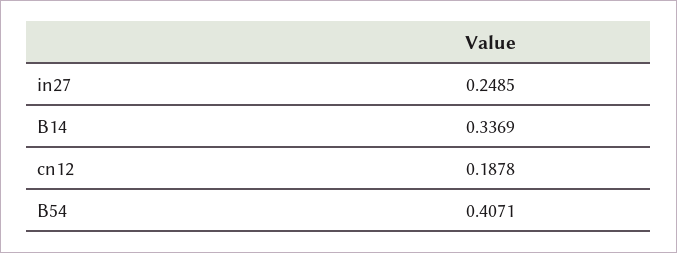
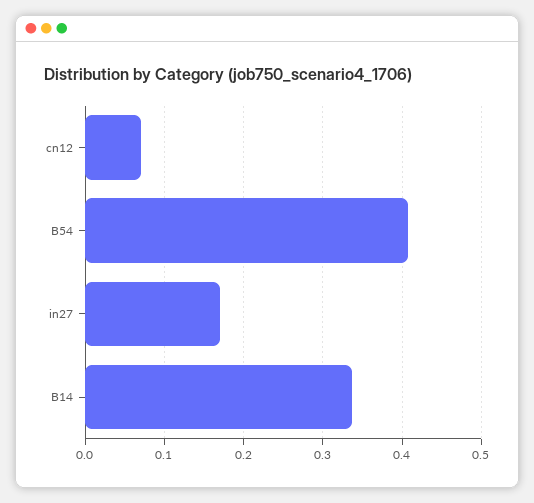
  {
-   "in27": 0.2485,
+   "in27": 0.17,
    "B14": 0.3369,
-   "cn12": 0.1878,
+   "cn12": 0.07,
    "B54": 0.4071
  }

